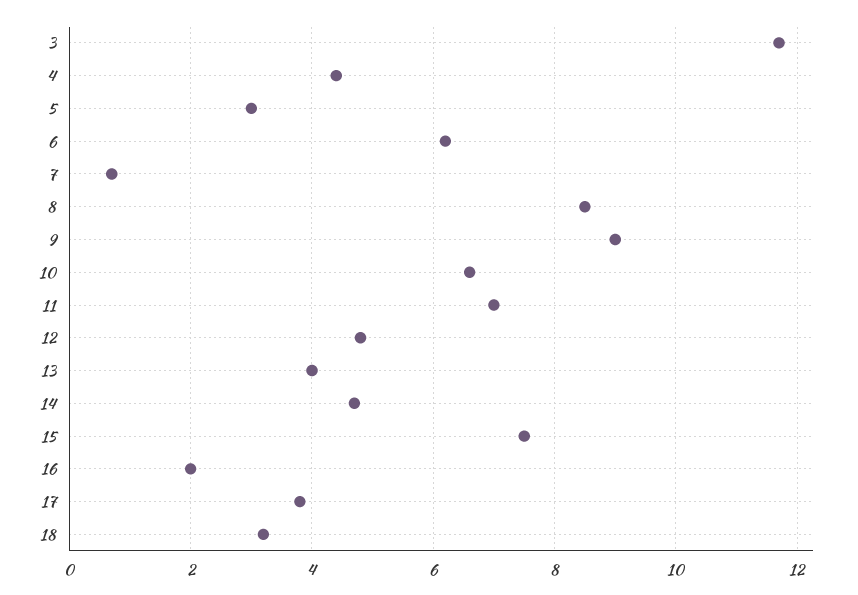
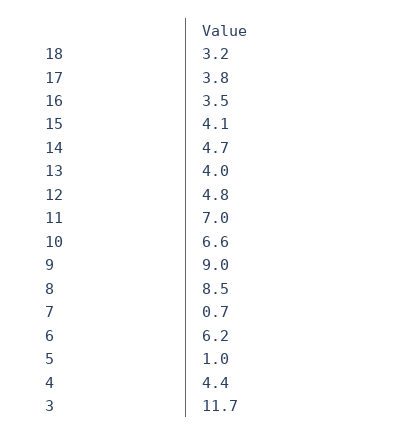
  {
    "3": 11.7,
    "4": 4.4,
-   "5": 3,
+   "5": 1,
    "6": 6.2,
    "7": 0.7,
    "8": 8.5,
    "9": 9,
    "10": 6.6,
    "11": 7,
    "12": 4.8,
    "13": 4,
    "14": 4.7,
-   "15": 7.5,
+   "15": 4.1,
-   "16": 2,
+   "16": 3.5,
    "17": 3.8,
    "18": 3.2
  }

